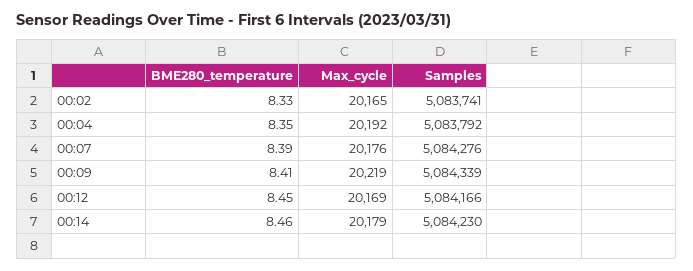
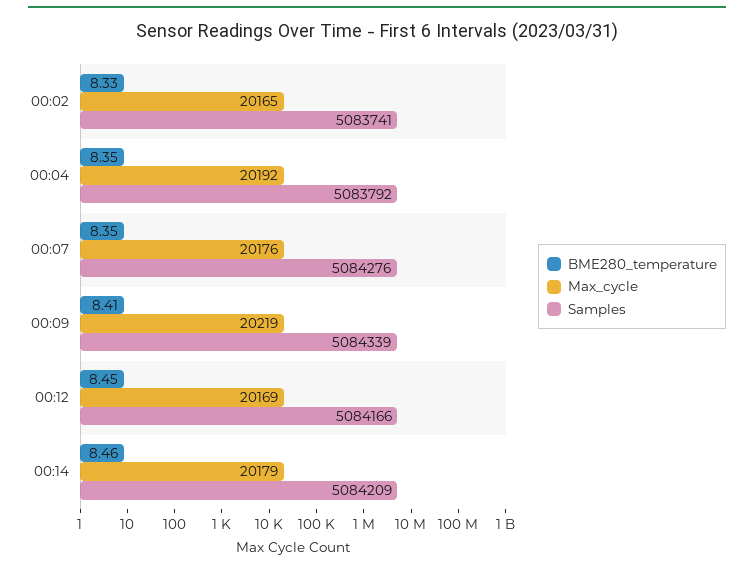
  {
    "BME280_temperature": {
      "00:02": 8.33,
      "00:04": 8.35,
-     "00:07": 8.39,
+     "00:07": 8.35,
      "00:09": 8.41,
      "00:12": 8.45,
      "00:14": 8.46
    },
    "Max_cycle": {
      "00:02": 20165,
      "00:04": 20192,
      "00:07": 20176,
      "00:09": 20219,
      "00:12": 20169,
      "00:14": 20179
    },
    "Samples": {
      "00:02": 5083741,
      "00:04": 5083792,
      "00:07": 5084276,
      "00:09": 5084339,
      "00:12": 5084166,
-     "00:14": 5084230
+     "00:14": 5084209
    }
  }

